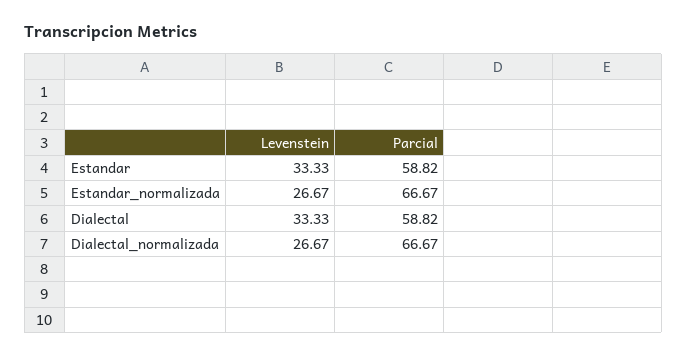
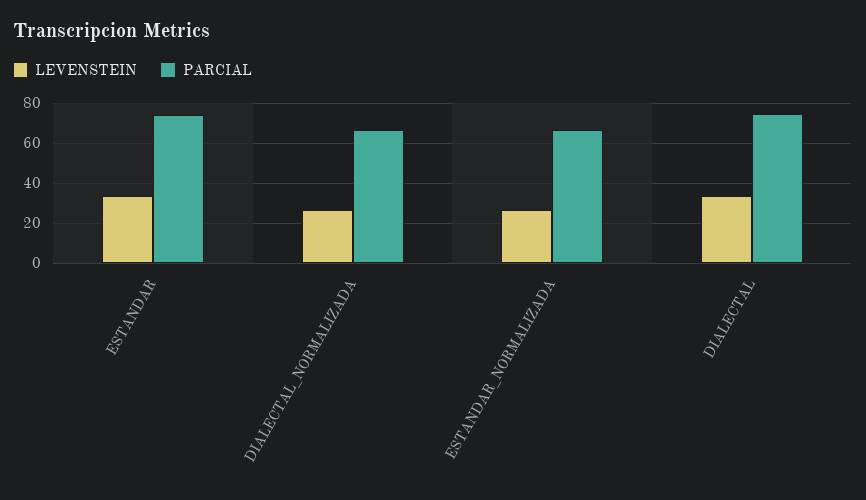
  {
    "Levenstein": {
      "Estandar": 33.33,
      "Estandar_normalizada": 26.67,
      "Dialectal": 33.33,
      "Dialectal_normalizada": 26.67
    },
    "Parcial": {
-     "Estandar": 58.82,
+     "Estandar": 75,
      "Estandar_normalizada": 66.67,
-     "Dialectal": 58.82,
+     "Dialectal": 75,
      "Dialectal_normalizada": 66.67
    }
  }

